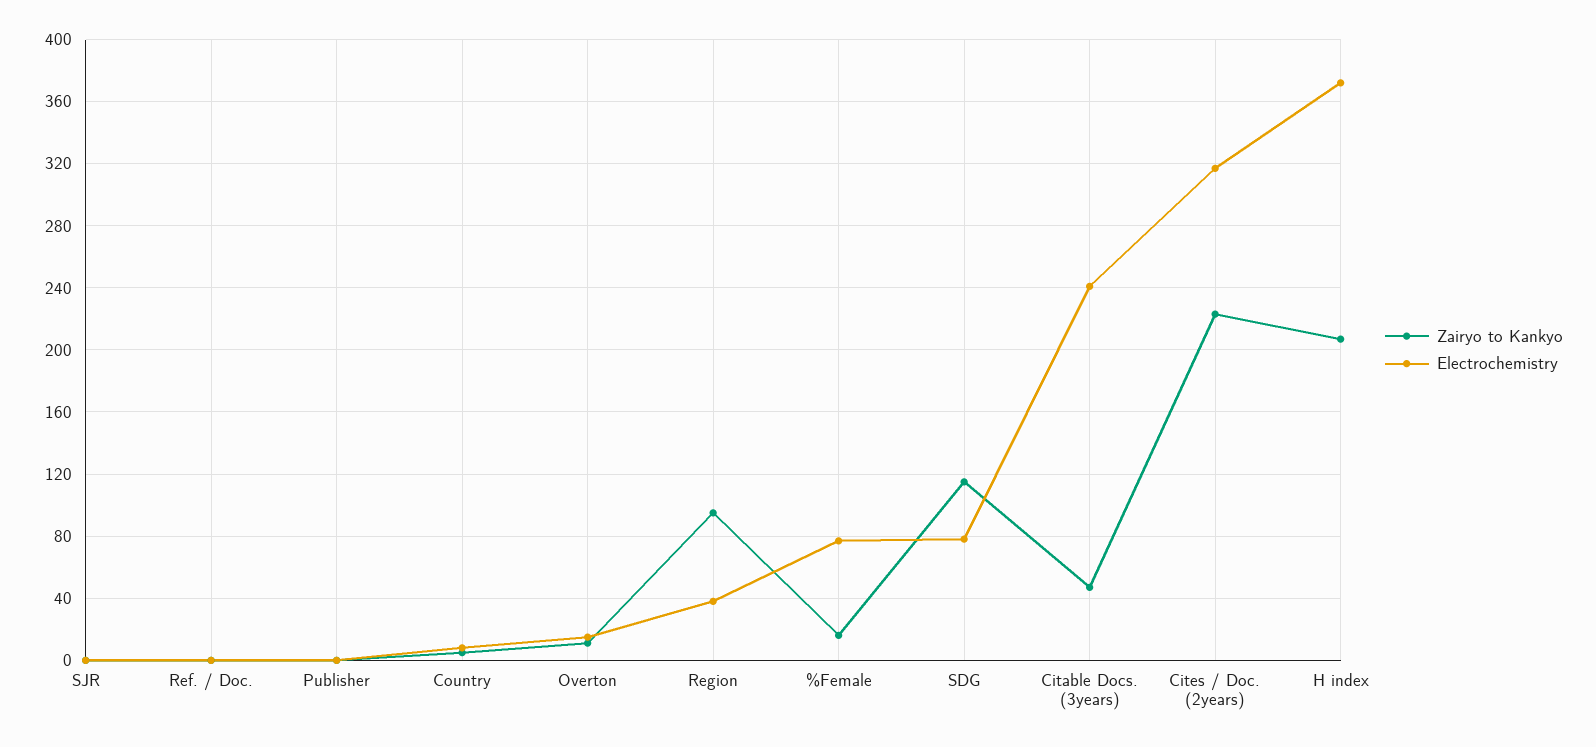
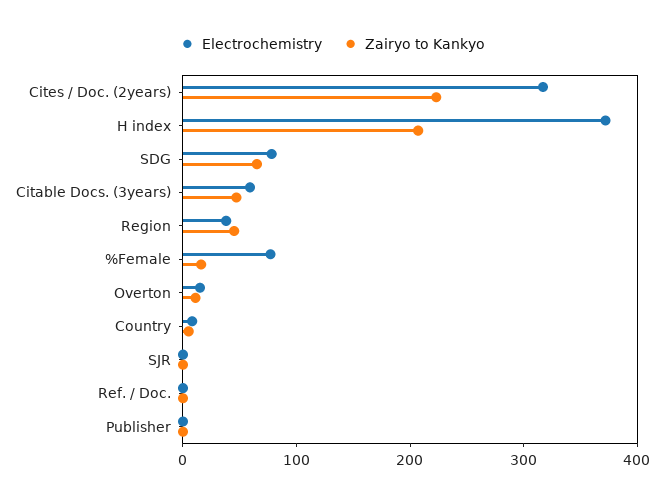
  {
    "Zairyo to Kankyo": {
      "SJR": 0,
      "Ref. / Doc.": 0,
      "Publisher": 0,
      "Country": 5,
      "Overton": 10,
-     "Region": 95,
+     "Region": 40,
      "%Female": 15,
-     "SDG": 115,
+     "SDG": 60,
      "Citable Docs. (3years)": 45,
      "Cites / Doc. (2years)": 225,
      "H index": 205
    },
    "Electrochemistry": {
      "SJR": 0,
      "Ref. / Doc.": 0,
      "Publisher": 0,
      "Country": 10,
      "Overton": 15,
      "Region": 40,
      "%Female": 75,
      "SDG": 80,
-     "Citable Docs. (3years)": 240,
+     "Citable Docs. (3years)": 60,
      "Cites / Doc. (2years)": 315,
      "H index": 370
    }
  }

